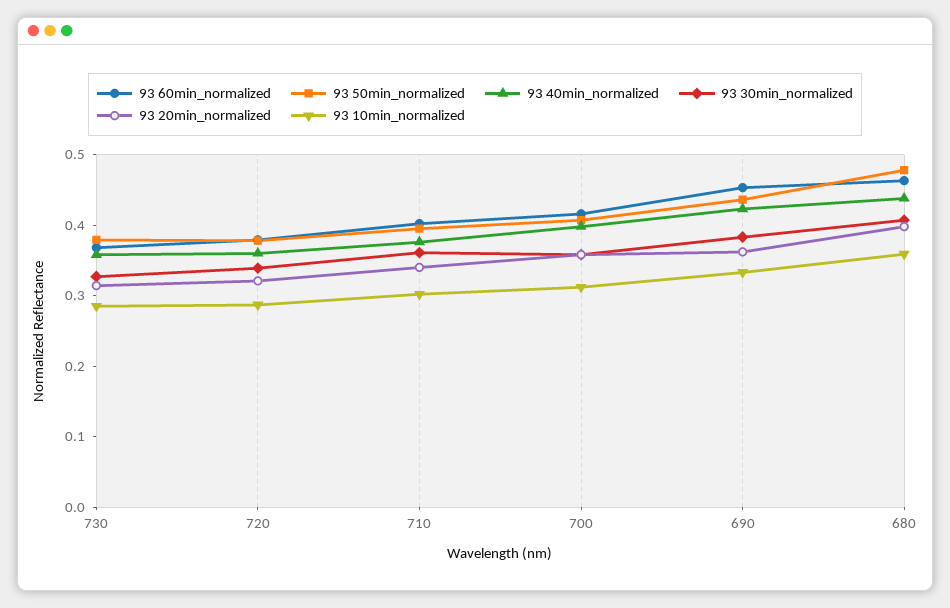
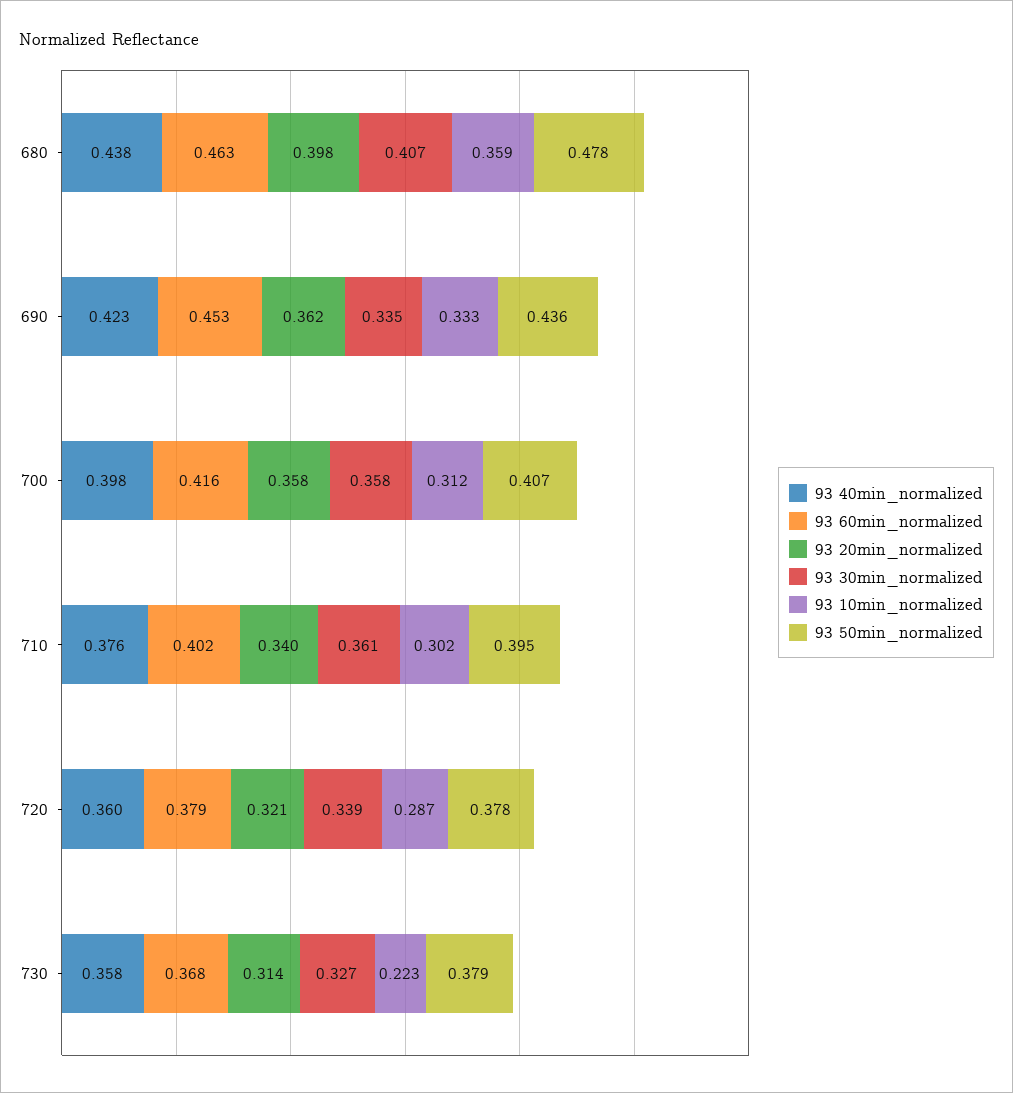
  {
    "93 60min_normalized": {
      "730": 0.368,
      "720": 0.379,
      "710": 0.402,
      "700": 0.416,
      "690": 0.453,
      "680": 0.463
    },
    "93 50min_normalized": {
      "730": 0.379,
      "720": 0.378,
      "710": 0.395,
      "700": 0.407,
      "690": 0.436,
      "680": 0.478
    },
    "93 40min_normalized": {
      "730": 0.358,
      "720": 0.36,
      "710": 0.376,
      "700": 0.398,
      "690": 0.423,
      "680": 0.438
    },
    "93 30min_normalized": {
      "730": 0.327,
      "720": 0.339,
      "710": 0.361,
      "700": 0.358,
-     "690": 0.38,
+     "690": 0.335,
      "680": 0.407
    },
    "93 20min_normalized": {
      "730": 0.314,
      "720": 0.321,
      "710": 0.34,
      "700": 0.358,
      "690": 0.362,
      "680": 0.398
    },
    "93 10min_normalized": {
-     "730": 0.28,
+     "730": 0.223,
      "720": 0.287,
      "710": 0.302,
      "700": 0.312,
      "690": 0.333,
      "680": 0.359
    }
  }

